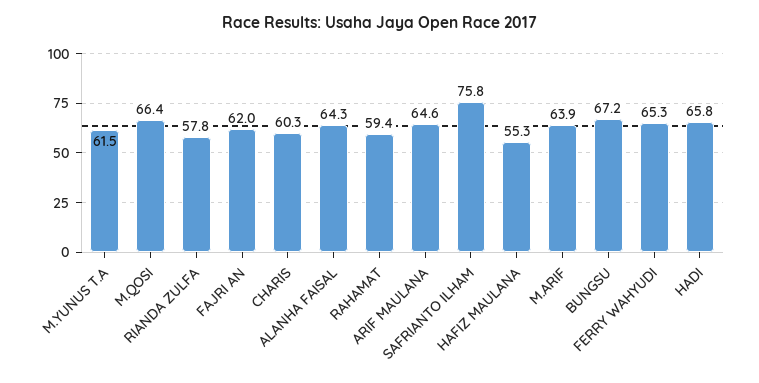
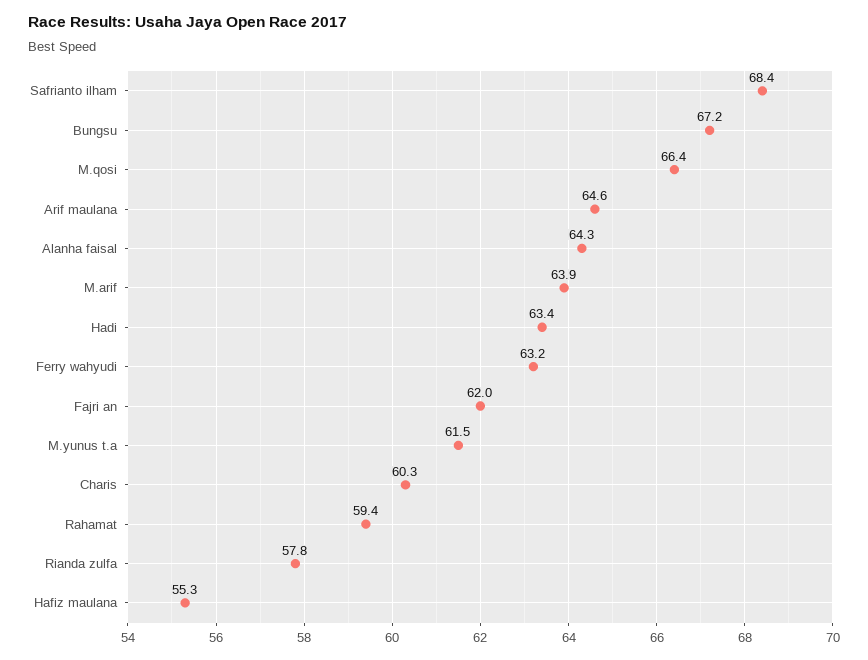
  {
    "M.YUNUS T.A": 61.5,
    "M.QOSI": 66.4,
    "RIANDA ZULFA": 57.8,
    "FAJRI AN": 62,
    "CHARIS": 60.3,
    "ALANHA FAISAL": 64.3,
    "RAHAMAT": 59.4,
    "ARIF MAULANA": 64.6,
-   "SAFRIANTO ILHAM": 75.8,
+   "SAFRIANTO ILHAM": 68.4,
    "HAFIZ MAULANA": 55.3,
    "M.ARIF": 63.9,
    "BUNGSU": 67.2,
-   "FERRY WAHYUDI": 65.3,
+   "FERRY WAHYUDI": 63.2,
-   "HADI": 65.8
+   "HADI": 63.4
  }

